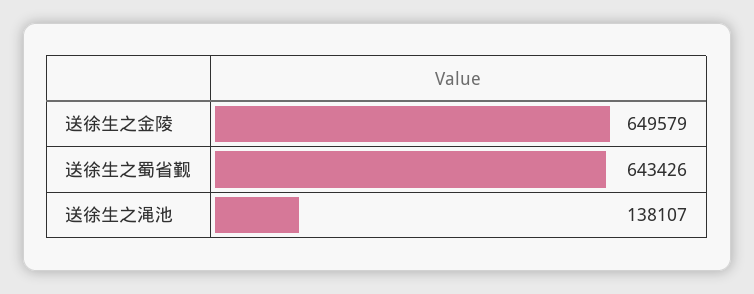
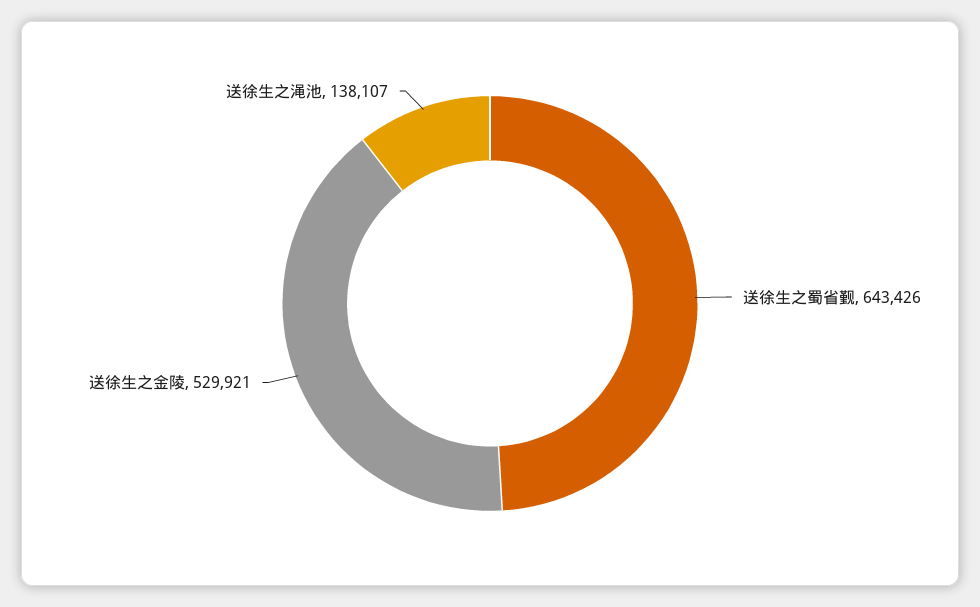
  {
-   "送徐生之金陵": 649579,
+   "送徐生之金陵": 529921,
    "送徐生之蜀省觐": 643426,
    "送徐生之渑池": 138107
  }

